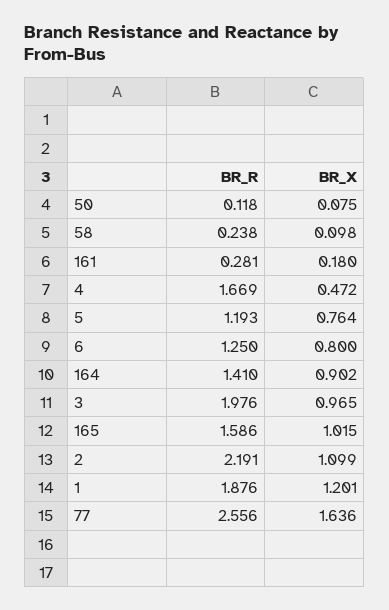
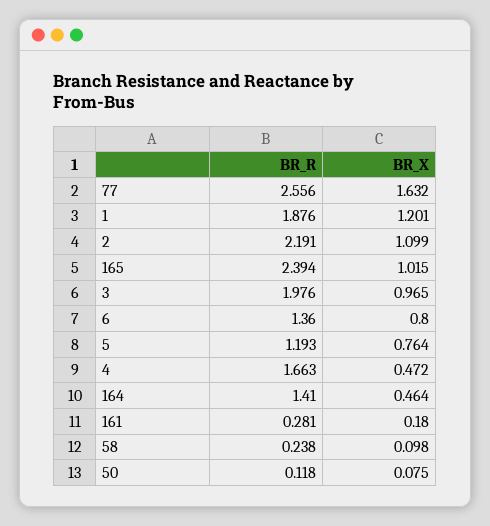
  {
    "BR_R": {
      "50": 0.118,
      "58": 0.238,
      "161": 0.281,
-     "4": 1.669,
+     "4": 1.663,
      "5": 1.193,
-     "6": 1.25,
+     "6": 1.36,
      "164": 1.41,
      "3": 1.976,
-     "165": 1.586,
+     "165": 2.394,
      "2": 2.191,
      "1": 1.876,
      "77": 2.556
    },
    "BR_X": {
      "50": 0.075,
      "58": 0.098,
      "161": 0.18,
      "4": 0.472,
      "5": 0.764,
      "6": 0.8,
-     "164": 0.902,
+     "164": 0.464,
      "3": 0.965,
      "165": 1.015,
      "2": 1.099,
      "1": 1.201,
-     "77": 1.636
+     "77": 1.632
    }
  }

